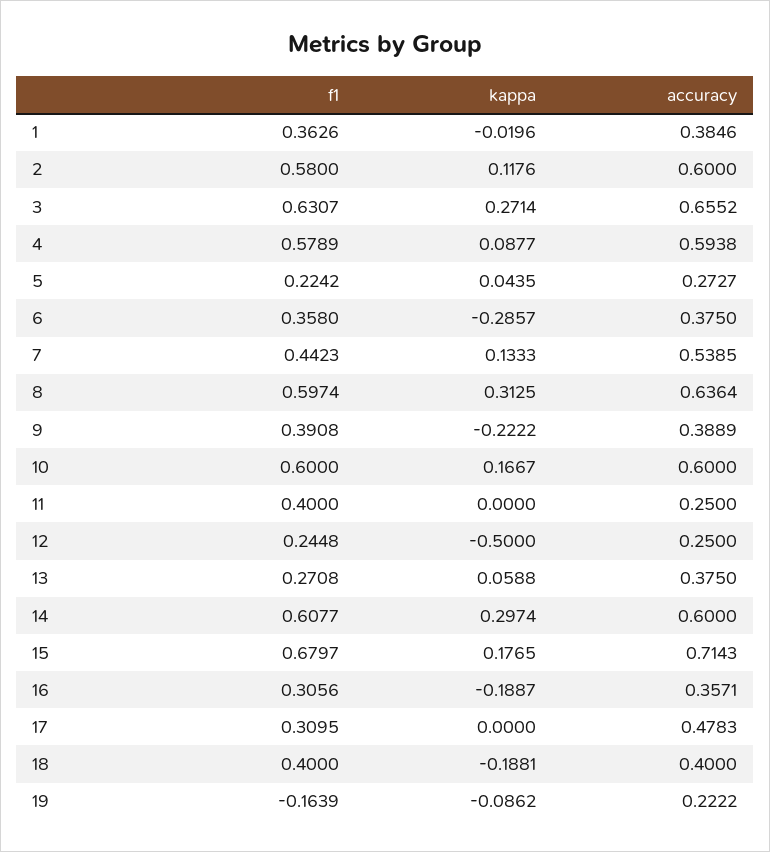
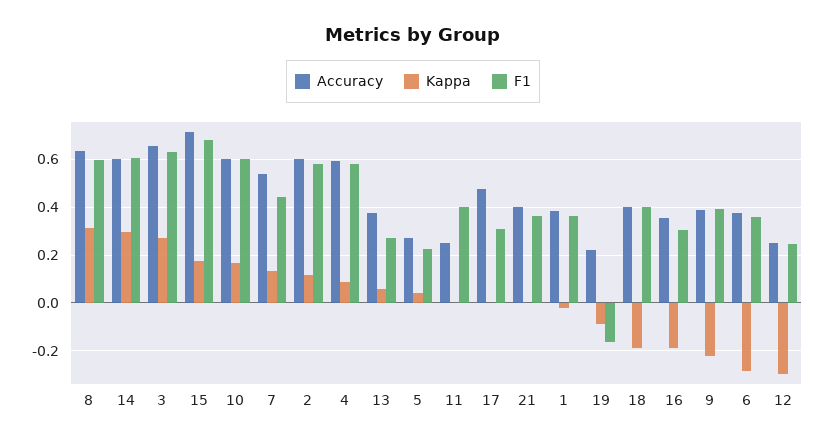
  {
    "f1": {
      "1": 0.3626,
      "2": 0.58,
      "3": 0.6307,
      "4": 0.5789,
      "5": 0.2242,
      "6": 0.358,
      "7": 0.4423,
      "8": 0.5974,
      "9": 0.3908,
      "10": 0.6,
      "11": 0.4,
      "12": 0.2448,
      "13": 0.2708,
      "14": 0.6077,
      "15": 0.6797,
      "16": 0.3056,
      "17": 0.3095,
      "18": 0.4,
-     "19": -0.1639
+     "19": -0.1639,
+     "21": 0.35
    },
    "kappa": {
      "1": -0.0196,
      "2": 0.1176,
      "3": 0.2714,
      "4": 0.0877,
      "5": 0.0435,
      "6": -0.2857,
      "7": 0.1333,
      "8": 0.3125,
      "9": -0.2222,
      "10": 0.1667,
      "11": 0,
-     "12": -0.5,
+     "12": -0.3,
      "13": 0.0588,
      "14": 0.2974,
      "15": 0.1765,
      "16": -0.1887,
      "17": 0,
      "18": -0.1881,
-     "19": -0.0862
+     "19": -0.0862,
+     "21": 0
    },
    "accuracy": {
      "1": 0.3846,
      "2": 0.6,
      "3": 0.6552,
      "4": 0.5938,
      "5": 0.2727,
      "6": 0.375,
      "7": 0.5385,
      "8": 0.6364,
      "9": 0.3889,
      "10": 0.6,
      "11": 0.25,
      "12": 0.25,
      "13": 0.375,
      "14": 0.6,
      "15": 0.7143,
      "16": 0.3571,
      "17": 0.4783,
      "18": 0.4,
-     "19": 0.2222
+     "19": 0.2222,
+     "21": 0.4
    }
  }

